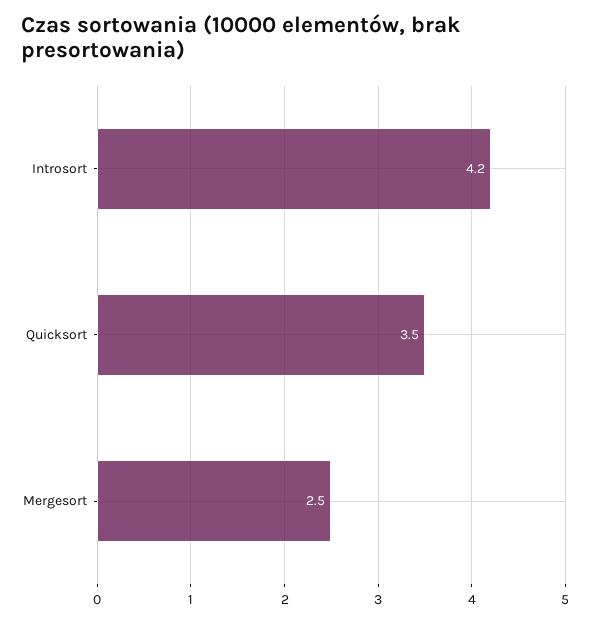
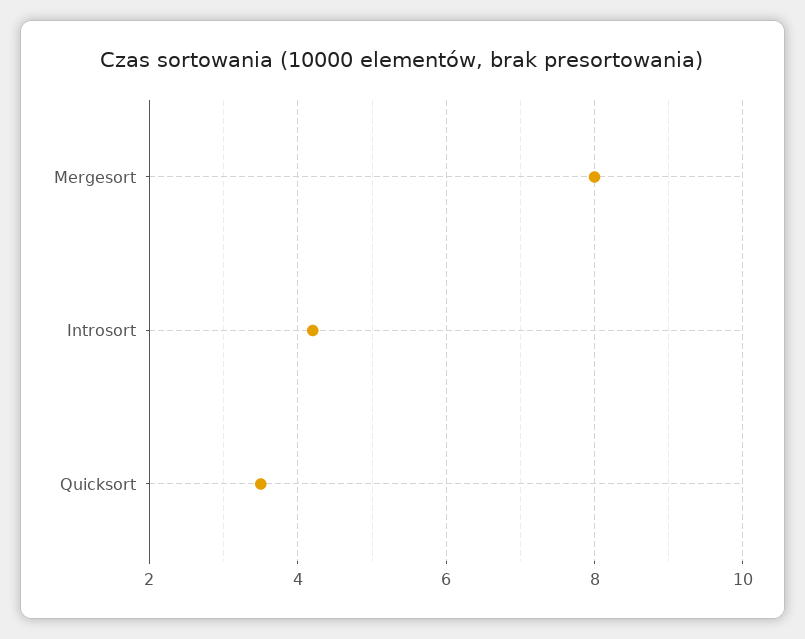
  {
    "Introsort": 4.2,
    "Quicksort": 3.5,
-   "Mergesort": 2.5
+   "Mergesort": 8
  }

